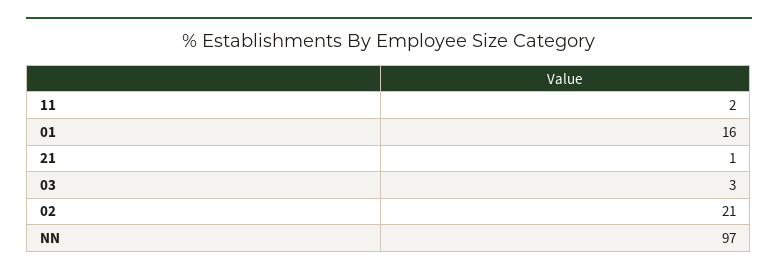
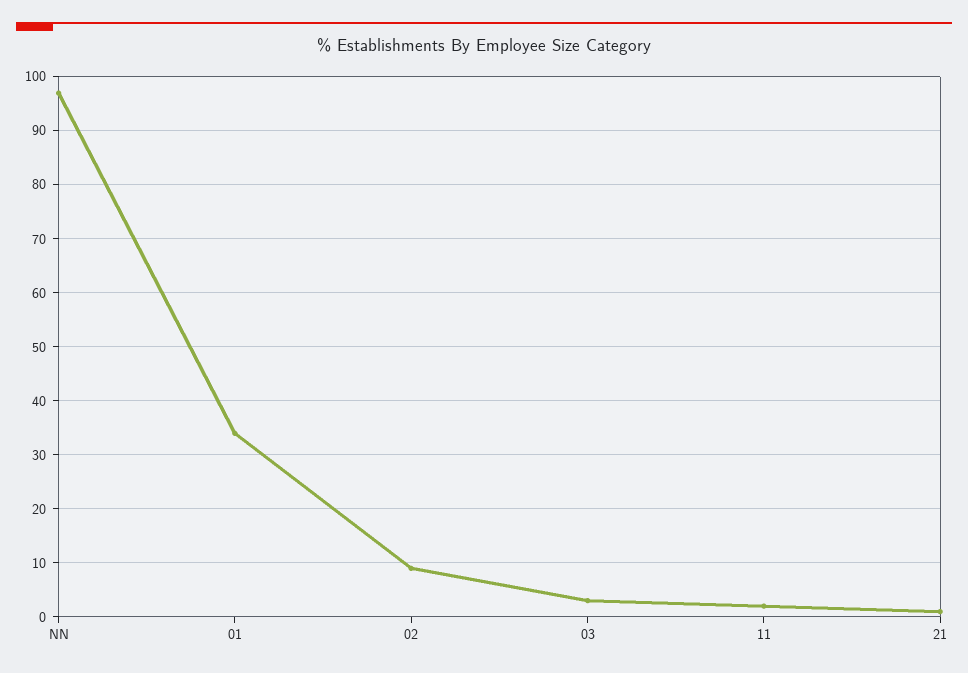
  {
    "11": 2,
-   "01": 16,
+   "01": 35,
    "21": 1,
    "03": 3,
-   "02": 21,
+   "02": 10,
    "NN": 97
  }

